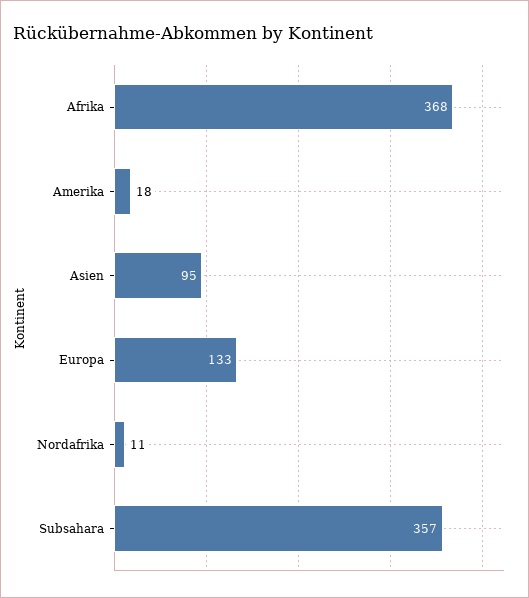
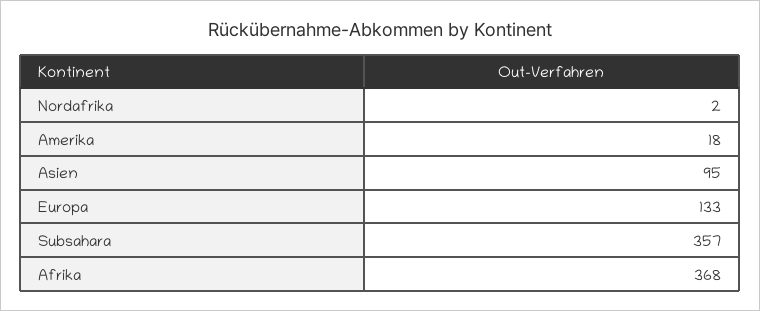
  {
    "Afrika": 368,
    "Amerika": 18,
    "Asien": 95,
    "Europa": 133,
-   "Nordafrika": 11,
+   "Nordafrika": 2,
    "Subsahara": 357
  }

